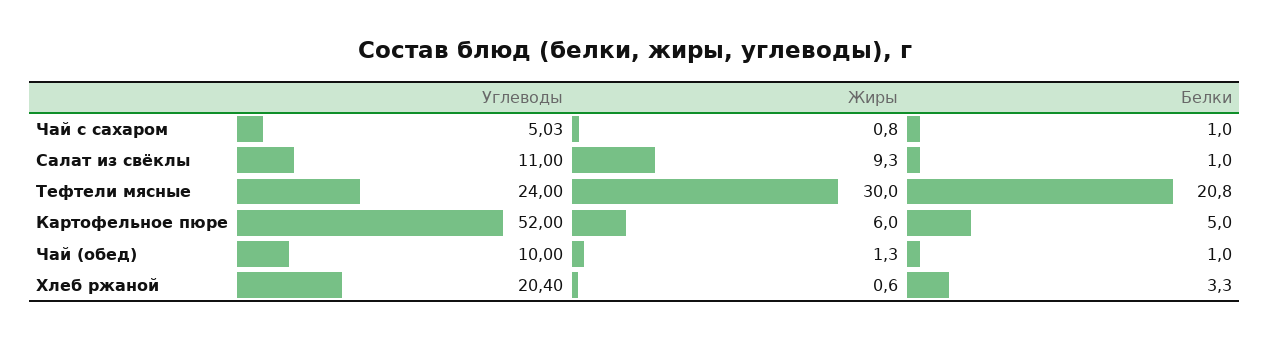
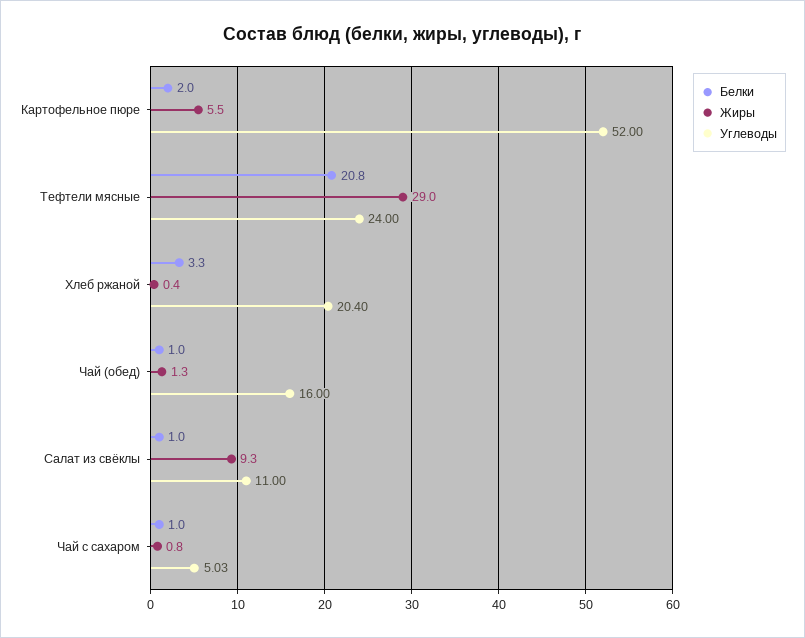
  {
    "Углеводы": {
      "Чай с сахаром": 5.03,
      "Салат из свёклы": 11,
      "Тефтели мясные": 24,
      "Картофельное пюре": 52,
-     "Чай (обед)": 10,
+     "Чай (обед)": 16,
      "Хлеб ржаной": 20.4
    },
    "Жиры": {
      "Чай с сахаром": 0.8,
      "Салат из свёклы": 9.3,
-     "Тефтели мясные": 30,
+     "Тефтели мясные": 29,
-     "Картофельное пюре": 6,
+     "Картофельное пюре": 5.5,
      "Чай (обед)": 1.3,
-     "Хлеб ржаной": 0.6
+     "Хлеб ржаной": 0.4
    },
    "Белки": {
      "Чай с сахаром": 1,
      "Салат из свёклы": 1,
      "Тефтели мясные": 20.8,
-     "Картофельное пюре": 5,
+     "Картофельное пюре": 2,
      "Чай (обед)": 1,
      "Хлеб ржаной": 3.3
    }
  }

